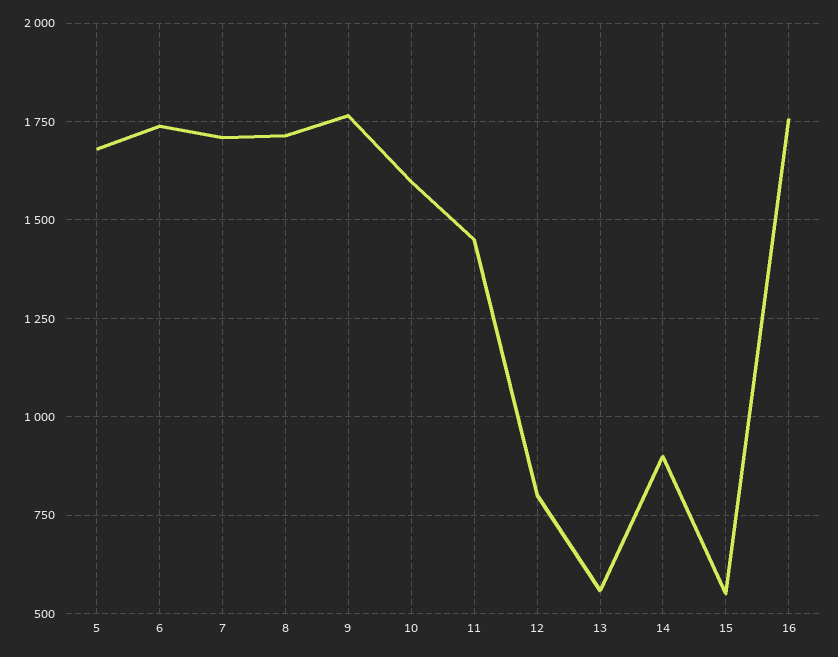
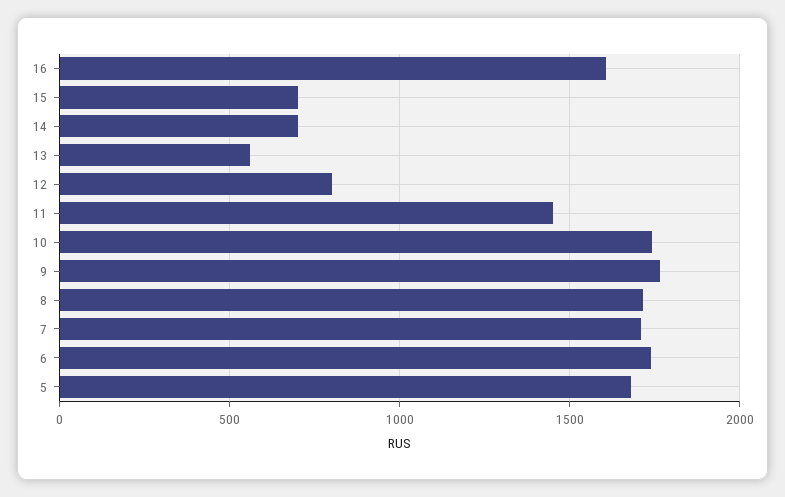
  {
    "5": 1675,
    "6": 1750,
    "7": 1700,
    "8": 1725,
    "9": 1775,
-   "10": 1600,
+   "10": 1750,
    "11": 1450,
    "12": 800,
    "13": 550,
-   "14": 900,
+   "14": 700,
-   "15": 550,
+   "15": 700,
-   "16": 1750
+   "16": 1600
  }

